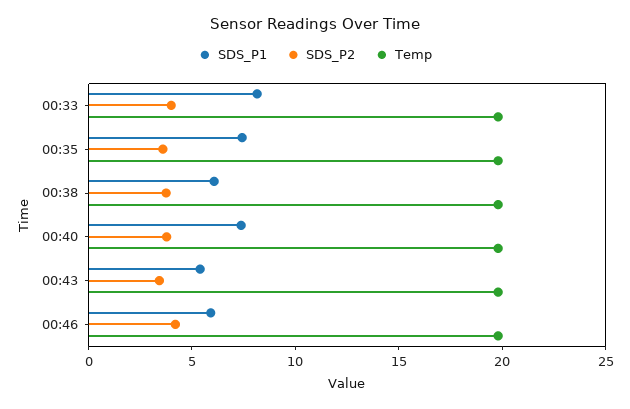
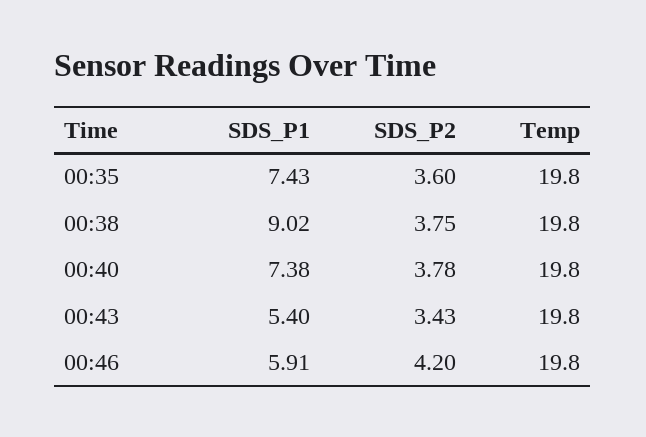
  {
    "SDS_P1": {
-     "00:33": 8,
      "00:35": 7.43,
-     "00:38": 6,
+     "00:38": 9.02,
      "00:40": 7.38,
      "00:43": 5.4,
      "00:46": 5.91
    },
    "SDS_P2": {
-     "00:33": 4,
      "00:35": 3.6,
      "00:38": 3.75,
      "00:40": 3.78,
      "00:43": 3.43,
      "00:46": 4.2
    },
    "Temp": {
-     "00:33": 20,
      "00:35": 19.8,
      "00:38": 19.8,
      "00:40": 19.8,
      "00:43": 19.8,
      "00:46": 19.8
    }
  }

